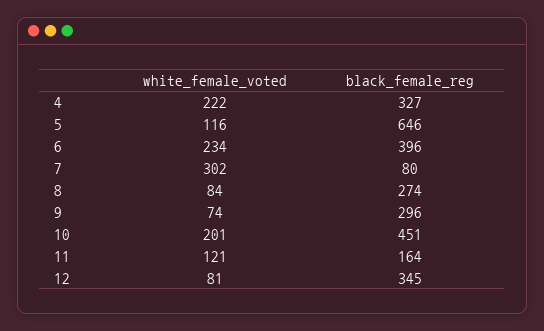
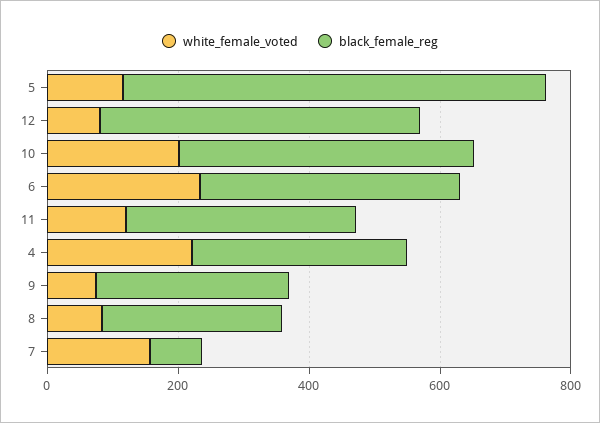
  {
    "white_female_voted": {
      "4": 222,
      "5": 116,
      "6": 234,
-     "7": 302,
+     "7": 150,
      "8": 84,
      "9": 74,
      "10": 201,
      "11": 121,
      "12": 81
    },
    "black_female_reg": {
      "4": 327,
      "5": 646,
      "6": 396,
      "7": 80,
      "8": 274,
      "9": 296,
      "10": 451,
-     "11": 164,
+     "11": 350,
-     "12": 345
+     "12": 500
    }
  }

